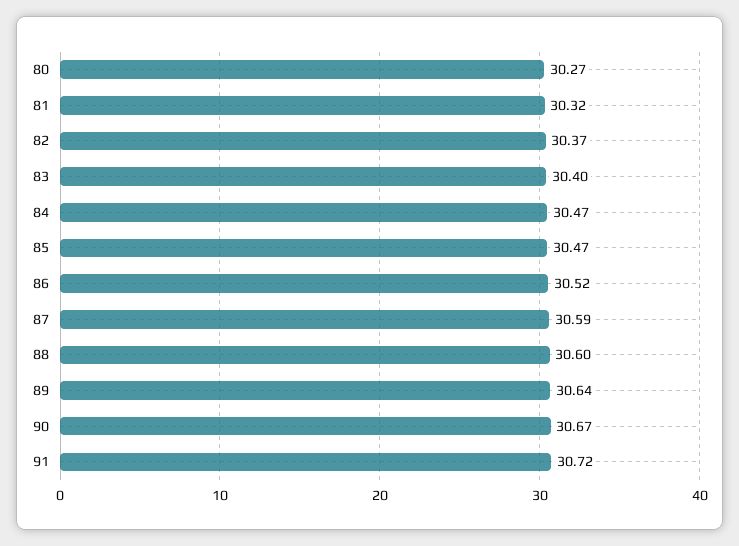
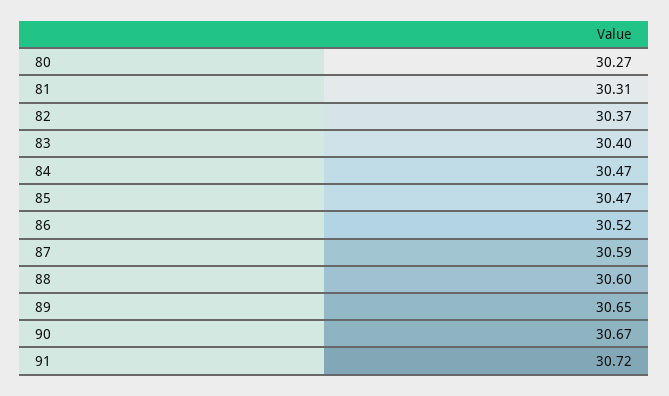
  {
    "80": 30.27,
-   "81": 30.32,
+   "81": 30.31,
    "82": 30.37,
    "83": 30.4,
    "84": 30.47,
    "85": 30.47,
    "86": 30.52,
    "87": 30.59,
    "88": 30.6,
-   "89": 30.64,
+   "89": 30.65,
    "90": 30.67,
    "91": 30.72
  }

